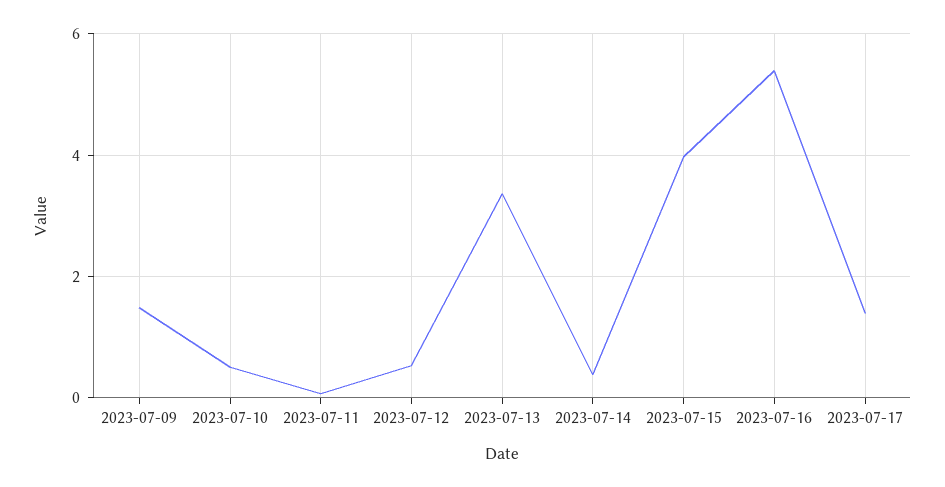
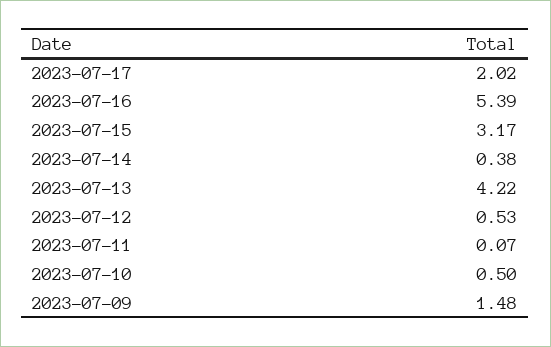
  {
    "2023-07-09": 1.48,
    "2023-07-10": 0.5,
    "2023-07-11": 0.07,
    "2023-07-12": 0.53,
-   "2023-07-13": 3.4,
+   "2023-07-13": 4.22,
    "2023-07-14": 0.38,
-   "2023-07-15": 4,
+   "2023-07-15": 3.17,
    "2023-07-16": 5.39,
-   "2023-07-17": 1.4
+   "2023-07-17": 2.02
  }

